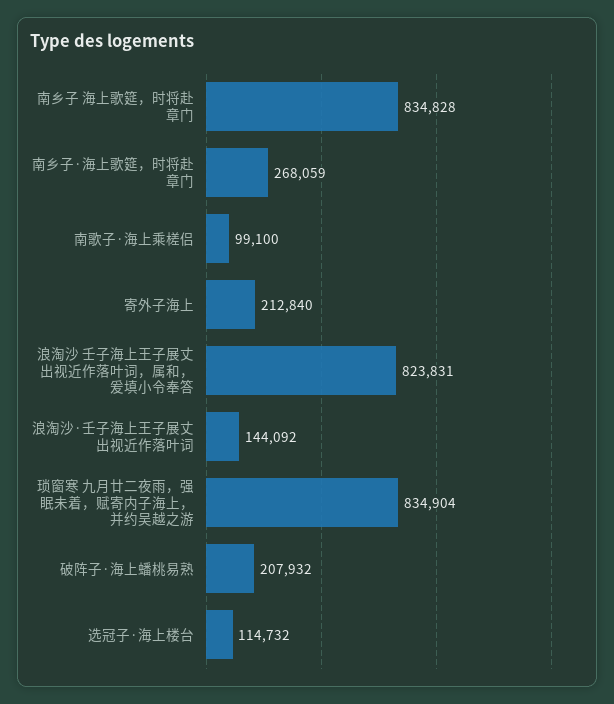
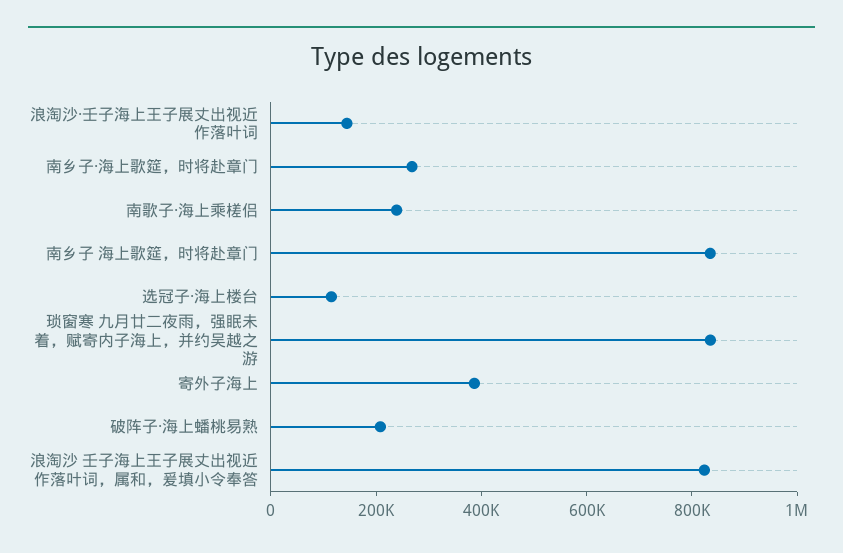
  {
    "南乡子 海上歌筵，时将赴章门": 834828,
    "南乡子·海上歌筵，时将赴章门": 268059,
-   "南歌子·海上乘槎侣": 99100,
+   "南歌子·海上乘槎侣": 250000,
-   "寄外子海上": 212840,
+   "寄外子海上": 400000,
    "浪淘沙 壬子海上王子展丈出视近作落叶词，属和，爰填小令奉答": 823831,
    "浪淘沙·壬子海上王子展丈出视近作落叶词": 144092,
    "琐窗寒 九月廿二夜雨，强眠未着，赋寄内子海上，并约吴越之游": 834904,
    "破阵子·海上蟠桃易熟": 207932,
    "选冠子·海上楼台": 114732
  }

